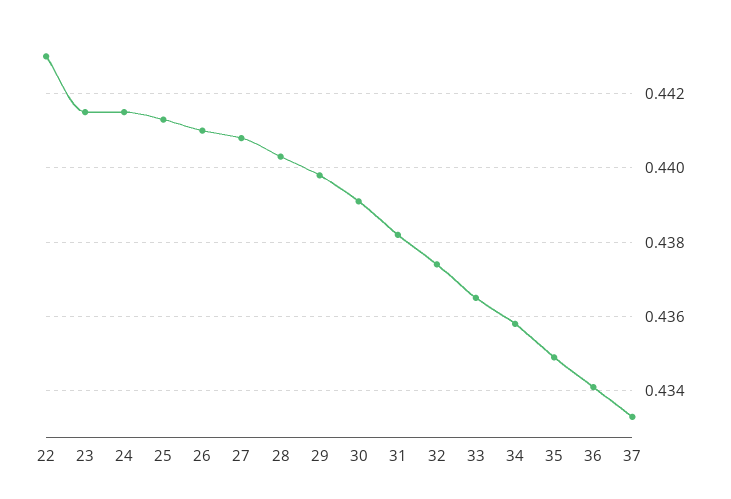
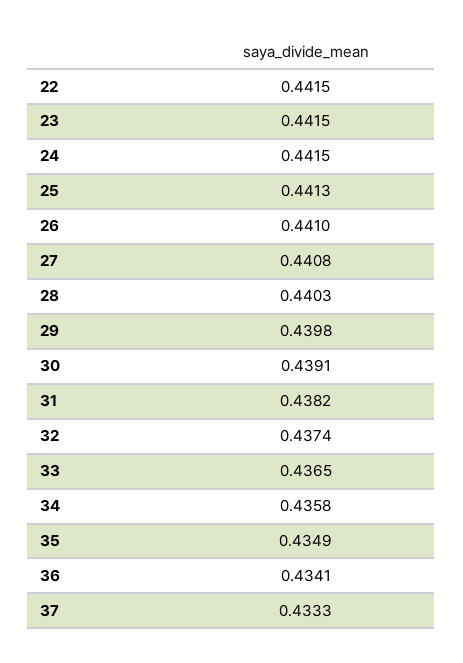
  {
-   "22": 0.443,
+   "22": 0.4415,
    "23": 0.4415,
    "24": 0.4415,
    "25": 0.4413,
    "26": 0.441,
    "27": 0.4408,
    "28": 0.4403,
    "29": 0.4398,
    "30": 0.4391,
    "31": 0.4382,
    "32": 0.4374,
    "33": 0.4365,
    "34": 0.4358,
    "35": 0.4349,
    "36": 0.4341,
    "37": 0.4333
  }

